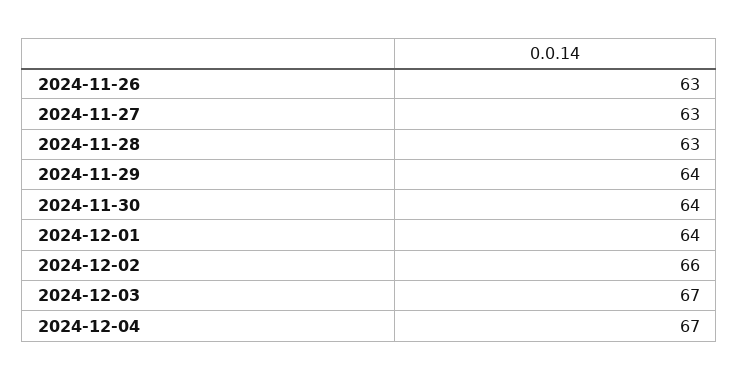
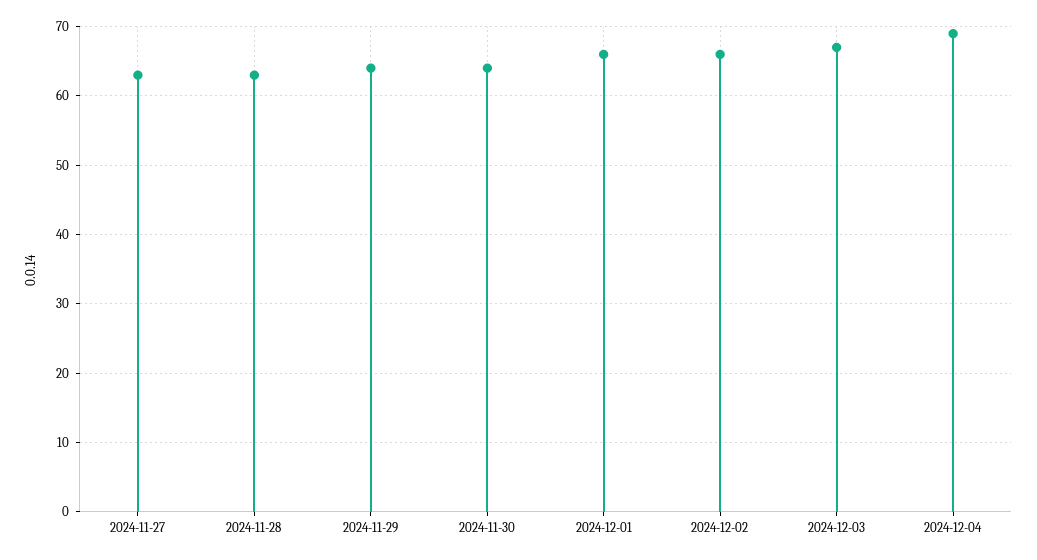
  {
-   "2024-11-26": 63,
    "2024-11-27": 63,
    "2024-11-28": 63,
    "2024-11-29": 64,
    "2024-11-30": 64,
-   "2024-12-01": 64,
+   "2024-12-01": 66,
    "2024-12-02": 66,
    "2024-12-03": 67,
-   "2024-12-04": 67
+   "2024-12-04": 69
  }

